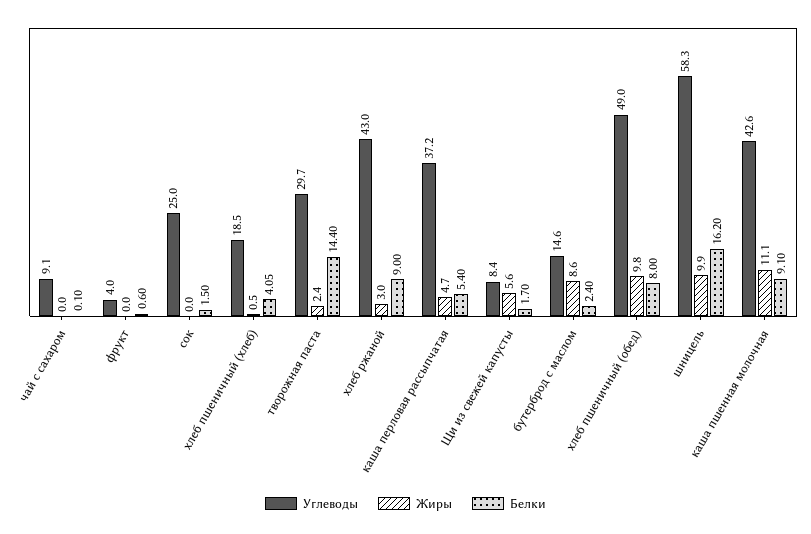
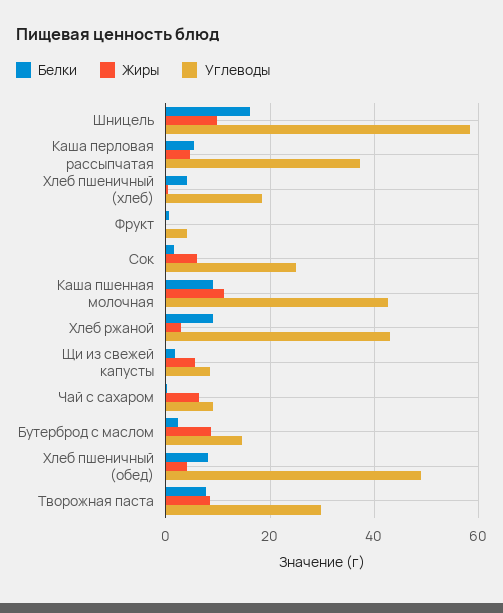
  {
    "Углеводы": {
      "чай с сахаром": 9.1,
      "фрукт": 4,
      "сок": 25,
      "хлеб пшеничный (хлеб)": 18.5,
      "творожная паста": 29.7,
      "хлеб ржаной": 43,
      "каша перловая рассыпчатая": 37.2,
      "Щи из свежей капусты": 8.4,
      "бутерброд с маслом": 14.6,
      "хлеб пшеничный (обед)": 49,
      "шницель": 58.3,
      "каша пшенная молочная": 42.6
    },
    "Жиры": {
-     "чай с сахаром": 0,
+     "чай с сахаром": 6,
      "фрукт": 0,
-     "сок": 0,
+     "сок": 6,
      "хлеб пшеничный (хлеб)": 0.5,
-     "творожная паста": 2.4,
+     "творожная паста": 8,
      "хлеб ржаной": 3,
      "каша перловая рассыпчатая": 4.7,
      "Щи из свежей капусты": 5.6,
      "бутерброд с маслом": 8.6,
-     "хлеб пшеничный (обед)": 9.8,
+     "хлеб пшеничный (обед)": 4,
      "шницель": 9.9,
      "каша пшенная молочная": 11.1
    },
    "Белки": {
      "чай с сахаром": 0.1,
      "фрукт": 0.6,
      "сок": 1.5,
      "хлеб пшеничный (хлеб)": 4.05,
-     "творожная паста": 14.4,
+     "творожная паста": 8,
      "хлеб ржаной": 9,
      "каша перловая рассыпчатая": 5.4,
      "Щи из свежей капусты": 1.7,
      "бутерброд с маслом": 2.4,
      "хлеб пшеничный (обед)": 8,
      "шницель": 16.2,
      "каша пшенная молочная": 9.1
    }
  }

